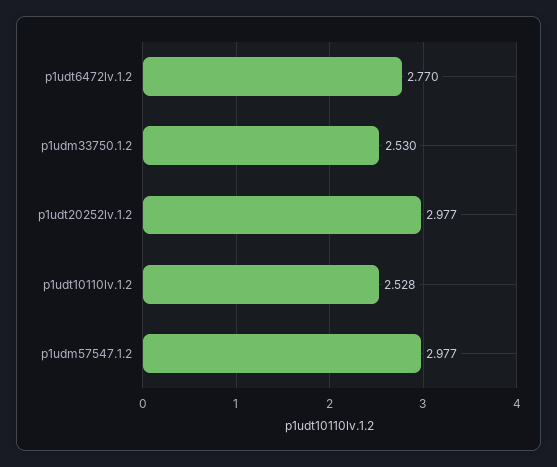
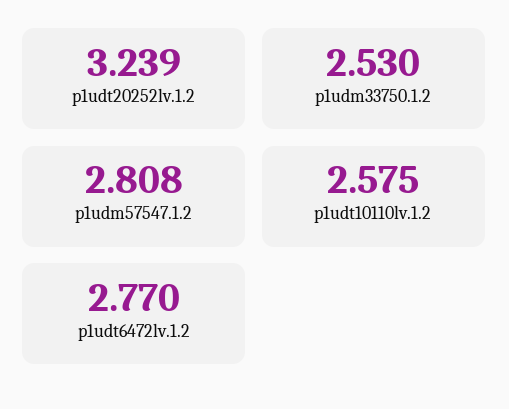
  {
    "p1udt6472lv.1.2": 2.77,
    "p1udm33750.1.2": 2.53,
-   "p1udt20252lv.1.2": 2.977,
+   "p1udt20252lv.1.2": 3.239,
-   "p1udt10110lv.1.2": 2.528,
+   "p1udt10110lv.1.2": 2.575,
-   "p1udm57547.1.2": 2.977
+   "p1udm57547.1.2": 2.808
  }

